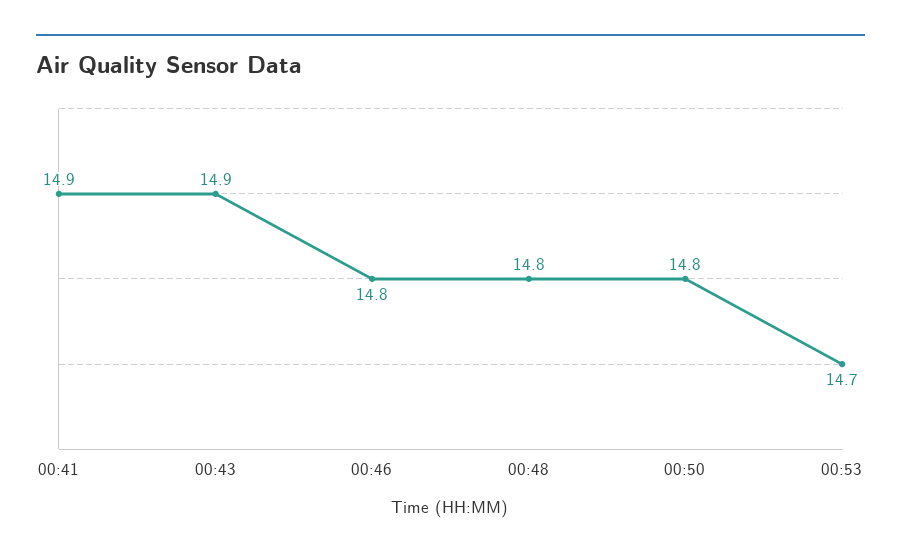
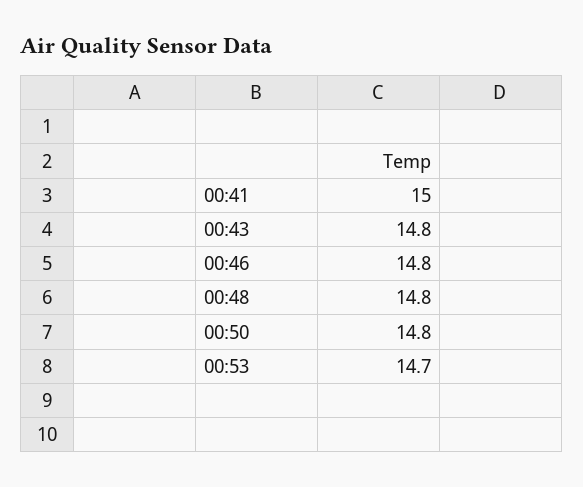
  {
-   "00:41": 14.9,
+   "00:41": 15,
-   "00:43": 14.9,
+   "00:43": 14.8,
    "00:46": 14.8,
    "00:48": 14.8,
    "00:50": 14.8,
    "00:53": 14.7
  }

